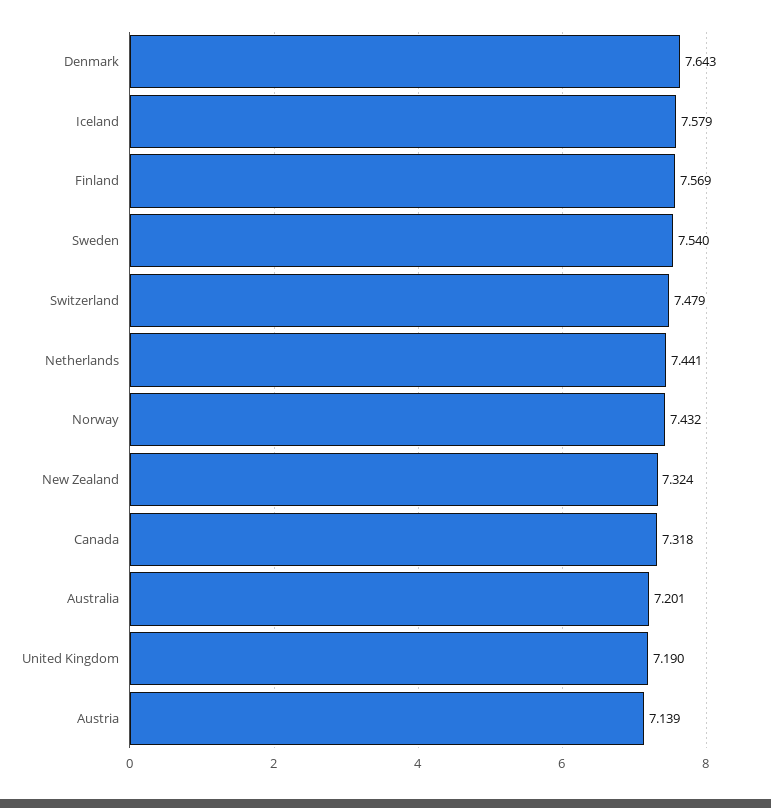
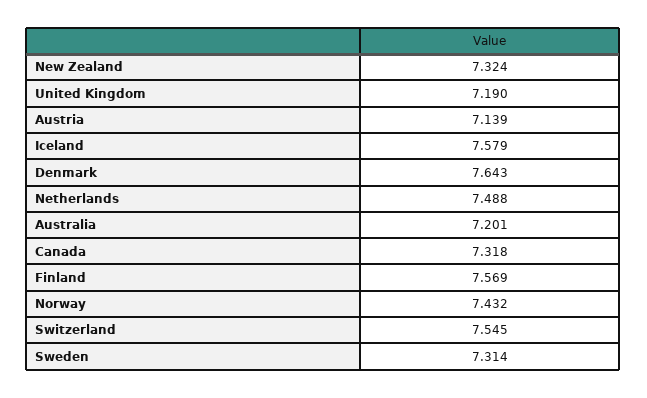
  {
    "Denmark": 7.643,
    "Iceland": 7.579,
    "Finland": 7.569,
-   "Sweden": 7.54,
+   "Sweden": 7.314,
-   "Switzerland": 7.479,
+   "Switzerland": 7.545,
-   "Netherlands": 7.441,
+   "Netherlands": 7.488,
    "Norway": 7.432,
    "New Zealand": 7.324,
    "Canada": 7.318,
    "Australia": 7.201,
    "United Kingdom": 7.19,
    "Austria": 7.139
  }

